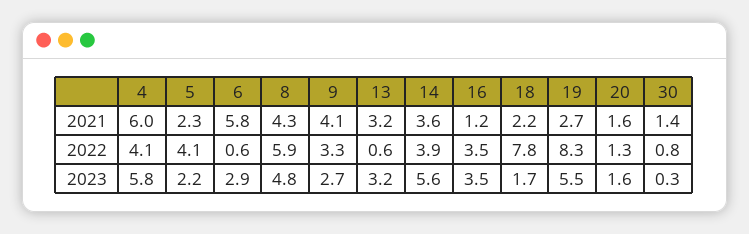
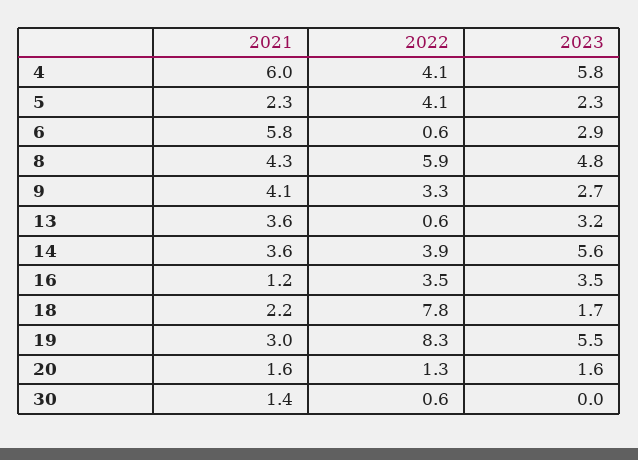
  {
    "4": {
      "2021": 6,
      "2022": 4.1,
      "2023": 5.8
    },
    "5": {
      "2021": 2.3,
      "2022": 4.1,
-     "2023": 2.2
+     "2023": 2.3
    },
    "6": {
      "2021": 5.8,
      "2022": 0.6,
      "2023": 2.9
    },
    "8": {
      "2021": 4.3,
      "2022": 5.9,
      "2023": 4.8
    },
    "9": {
      "2021": 4.1,
      "2022": 3.3,
      "2023": 2.7
    },
    "13": {
-     "2021": 3.2,
+     "2021": 3.6,
      "2022": 0.6,
      "2023": 3.2
    },
    "14": {
      "2021": 3.6,
      "2022": 3.9,
      "2023": 5.6
    },
    "16": {
      "2021": 1.2,
      "2022": 3.5,
      "2023": 3.5
    },
    "18": {
      "2021": 2.2,
      "2022": 7.8,
      "2023": 1.7
    },
    "19": {
-     "2021": 2.7,
+     "2021": 3,
      "2022": 8.3,
      "2023": 5.5
    },
    "20": {
      "2021": 1.6,
      "2022": 1.3,
      "2023": 1.6
    },
    "30": {
      "2021": 1.4,
-     "2022": 0.8,
+     "2022": 0.6,
-     "2023": 0.3
+     "2023": 0
    }
  }

